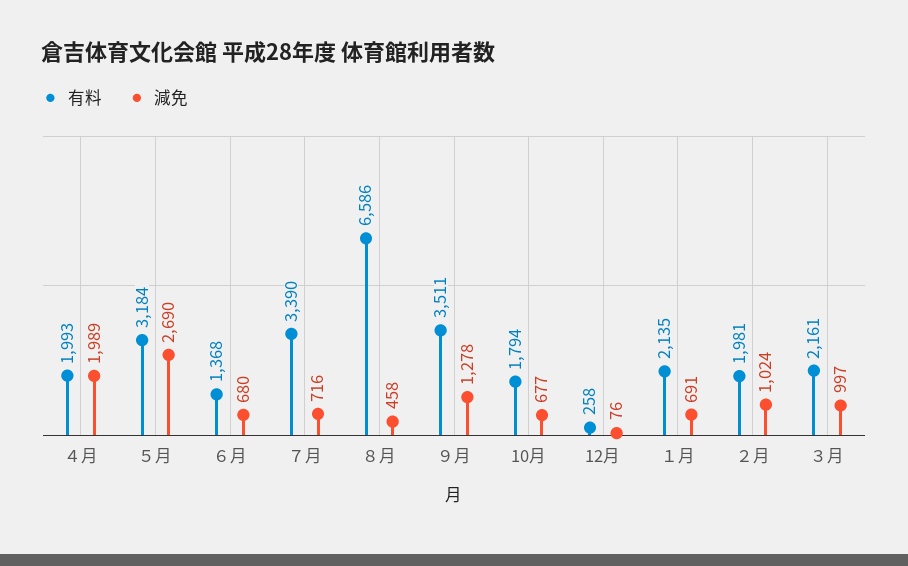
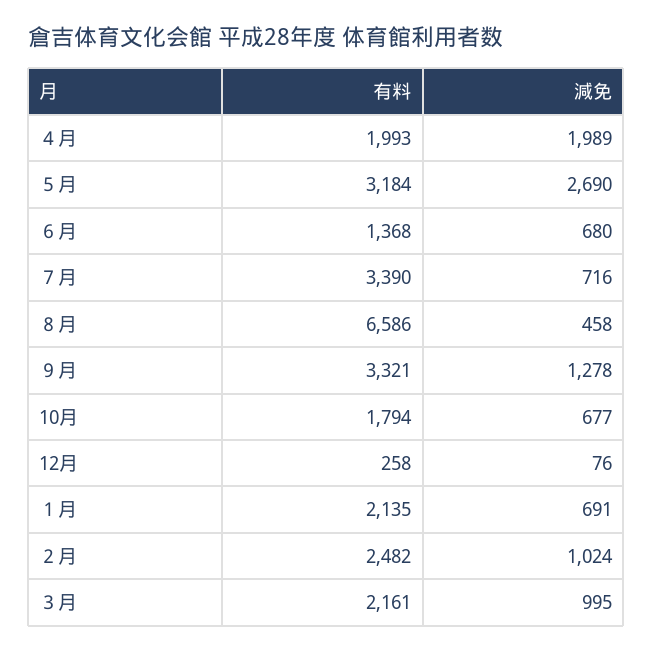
  {
    "有料": {
      "４月": 1993,
      "５月": 3184,
      "６月": 1368,
      "７月": 3390,
      "８月": 6586,
-     "９月": 3511,
+     "９月": 3321,
      "10月": 1794,
      "12月": 258,
      "１月": 2135,
-     "２月": 1981,
+     "２月": 2482,
      "３月": 2161
    },
    "減免": {
      "４月": 1989,
      "５月": 2690,
      "６月": 680,
      "７月": 716,
      "８月": 458,
      "９月": 1278,
      "10月": 677,
      "12月": 76,
      "１月": 691,
      "２月": 1024,
-     "３月": 997
+     "３月": 995
    }
  }

